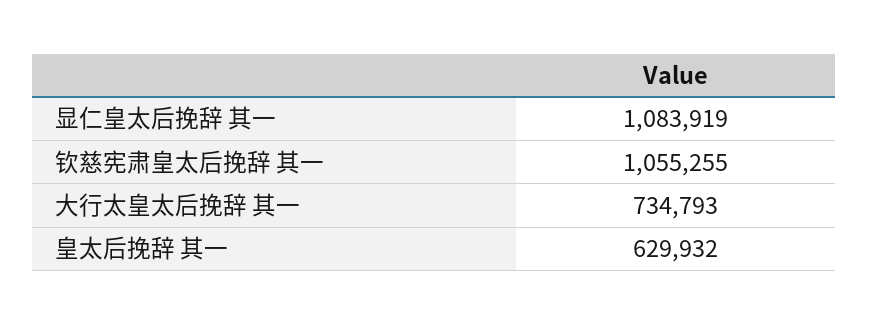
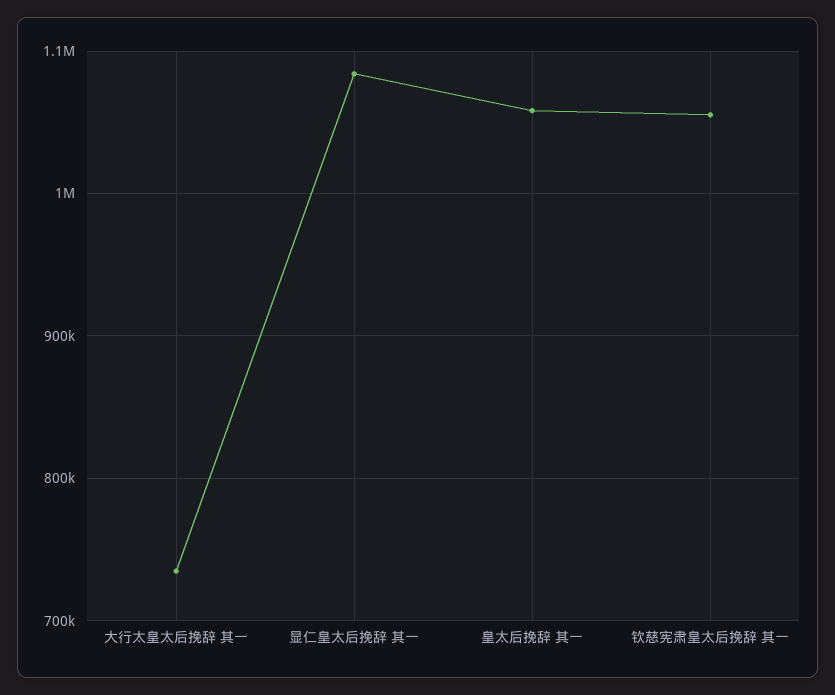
  {
    "显仁皇太后挽辞 其一": 1083919,
    "钦慈宪肃皇太后挽辞 其一": 1055255,
    "大行太皇太后挽辞 其一": 734793,
-   "皇太后挽辞 其一": 629932
+   "皇太后挽辞 其一": 1060000
  }

